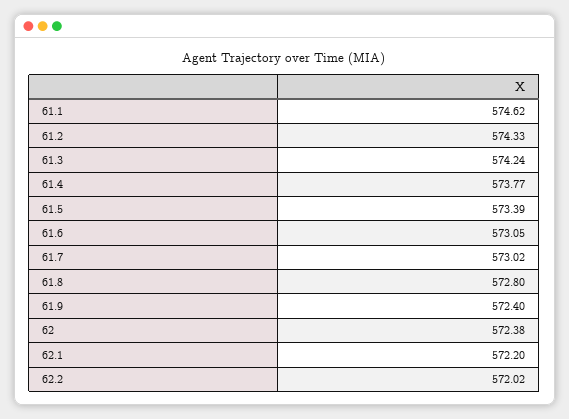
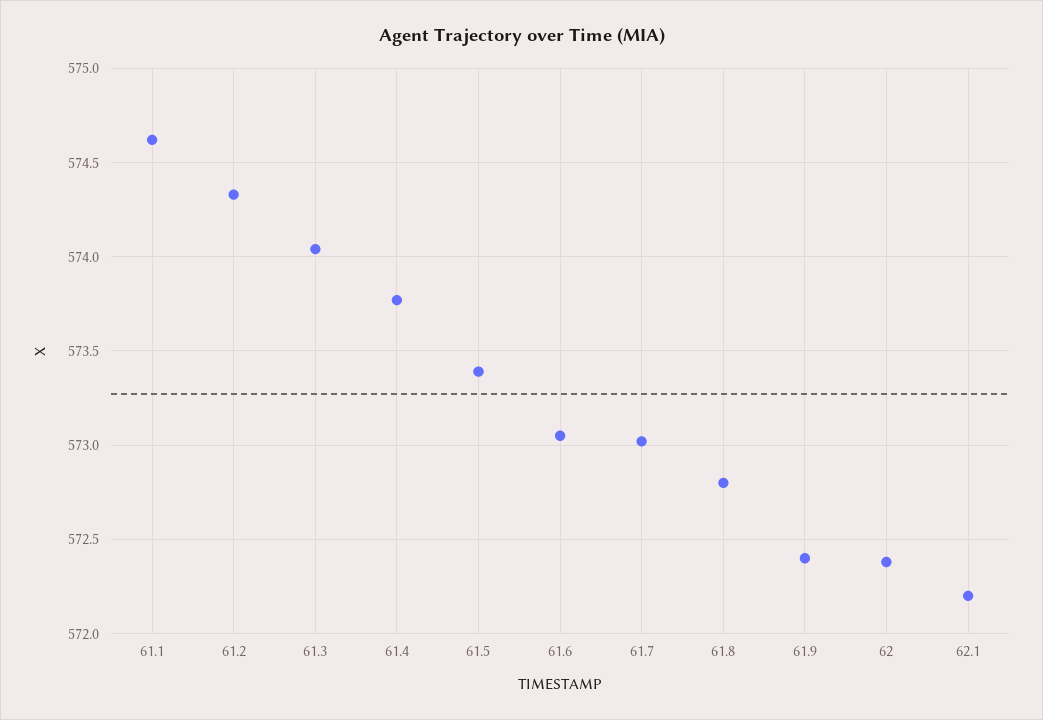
  {
    "61.1": 574.62,
    "61.2": 574.33,
-   "61.3": 574.24,
+   "61.3": 574.05,
    "61.4": 573.77,
    "61.5": 573.39,
    "61.6": 573.05,
    "61.7": 573.02,
    "61.8": 572.8,
    "61.9": 572.4,
    "62": 572.38,
-   "62.1": 572.2,
+   "62.1": 572.2
-   "62.2": 572.02
  }

